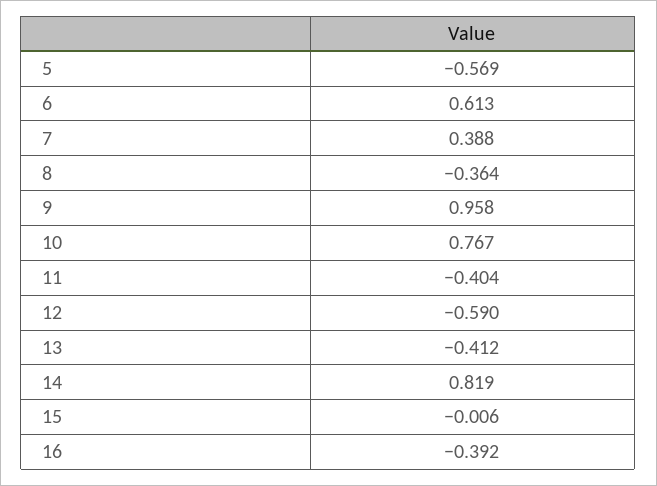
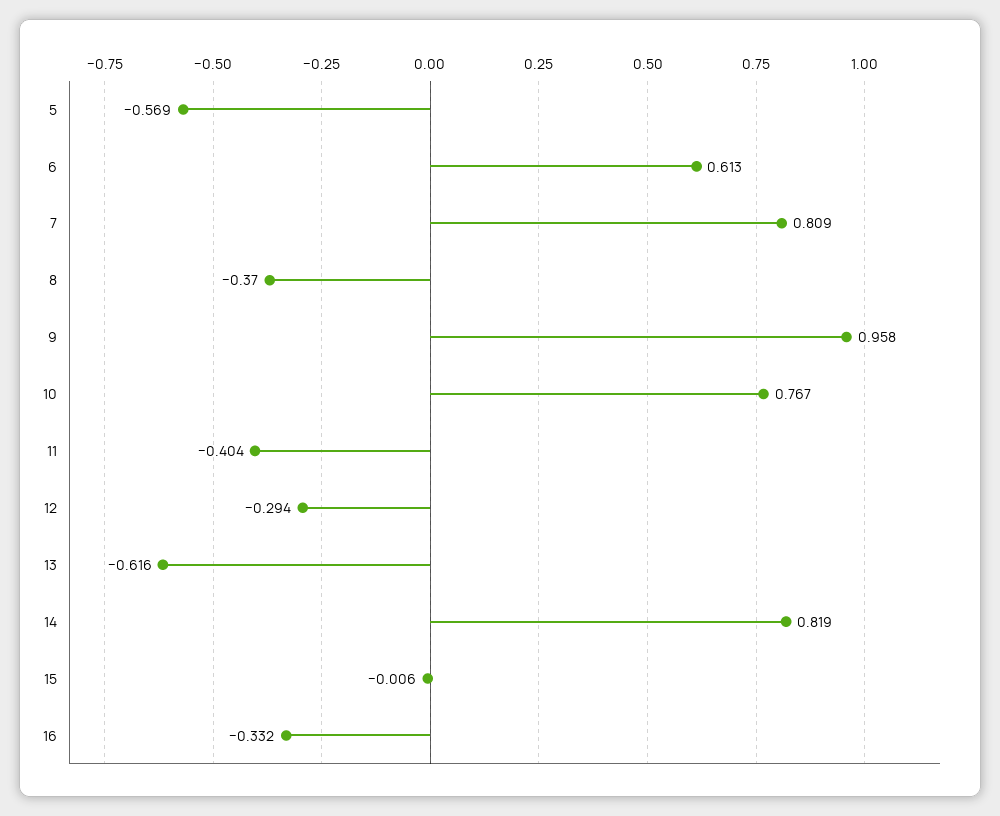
  {
    "5": -0.569,
    "6": 0.613,
-   "7": 0.388,
+   "7": 0.809,
-   "8": -0.364,
+   "8": -0.37,
    "9": 0.958,
    "10": 0.767,
    "11": -0.404,
-   "12": -0.59,
+   "12": -0.294,
-   "13": -0.412,
+   "13": -0.616,
    "14": 0.819,
    "15": -0.006,
-   "16": -0.392
+   "16": -0.332
  }

